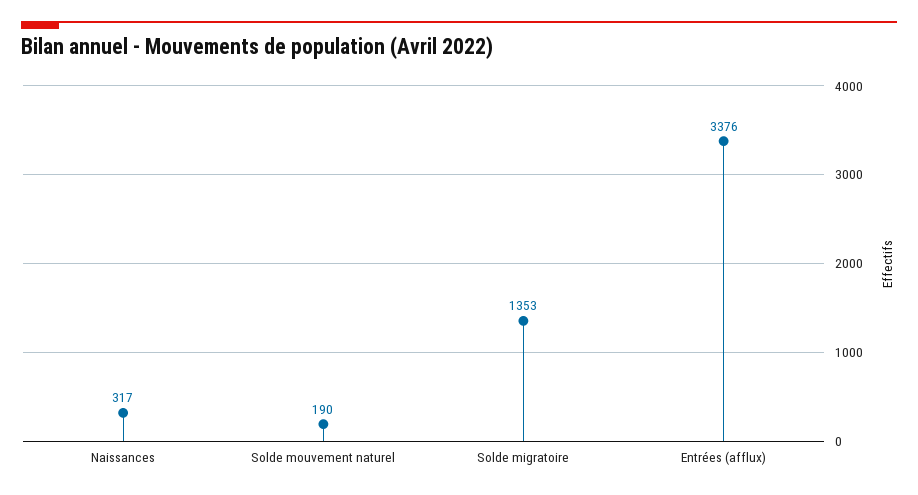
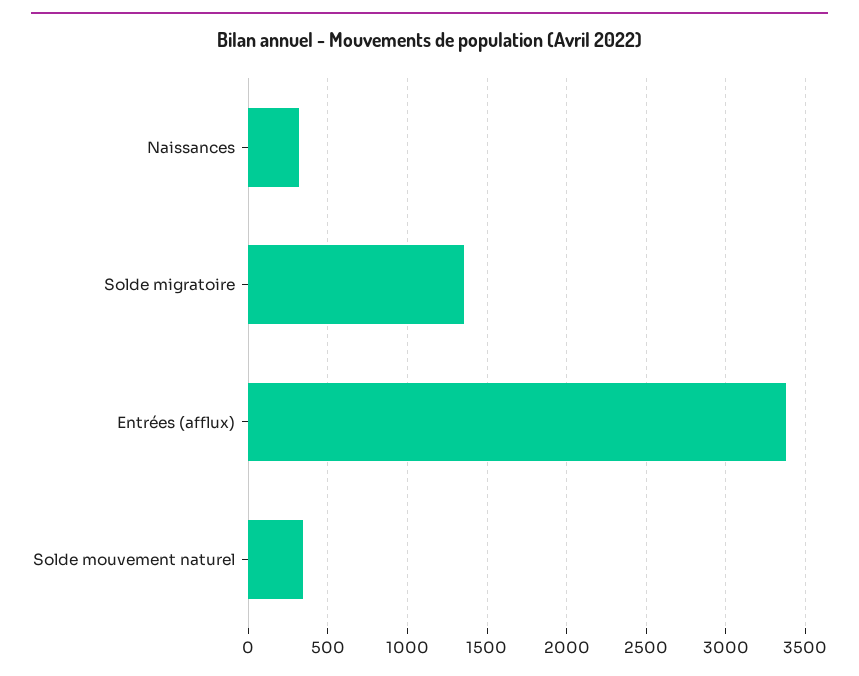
  {
    "Naissances": 317,
-   "Solde mouvement naturel": 190,
+   "Solde mouvement naturel": 350,
    "Solde migratoire": 1353,
    "Entrées (afflux)": 3376
  }

